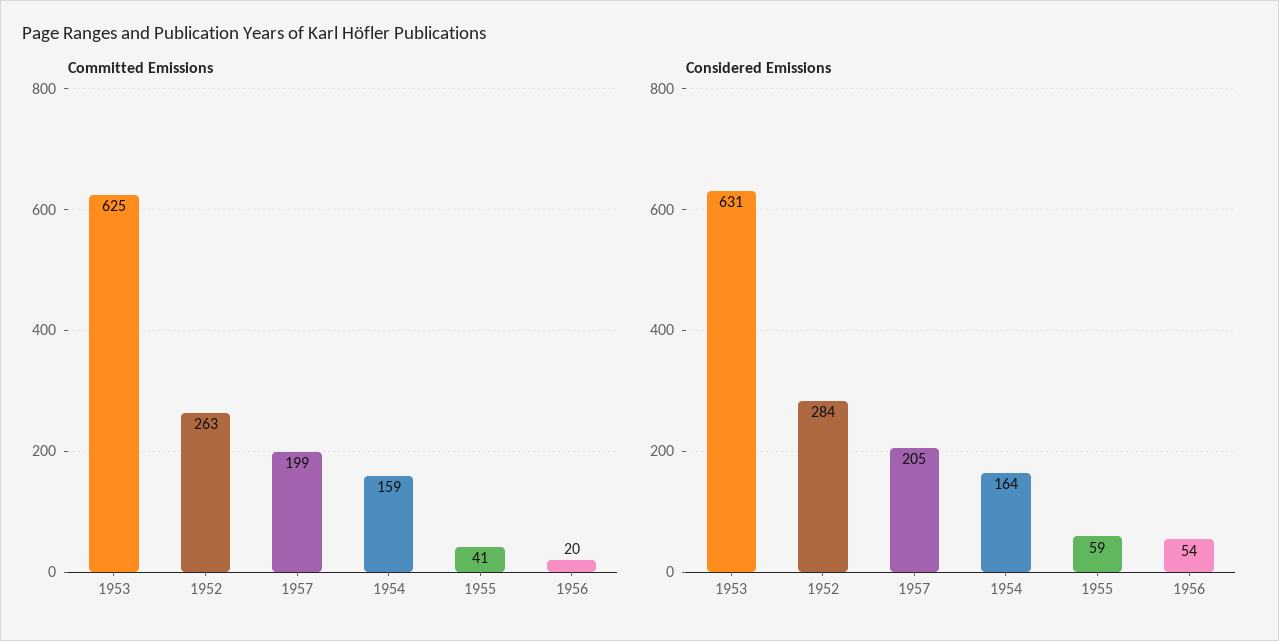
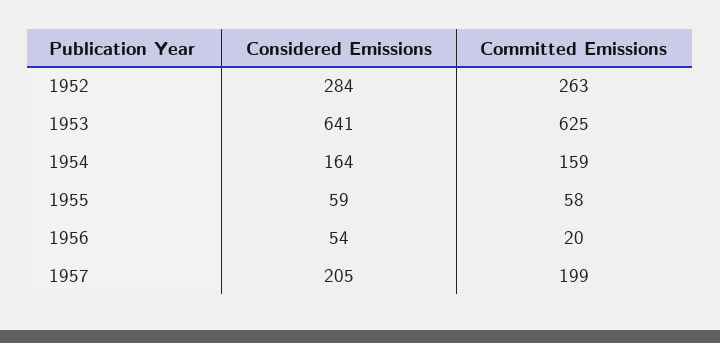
  {
    "Committed Emissions": {
      "1953": 625,
      "1952": 263,
      "1957": 199,
      "1954": 159,
-     "1955": 41,
+     "1955": 58,
      "1956": 20
    },
    "Considered Emissions": {
-     "1953": 631,
+     "1953": 641,
      "1952": 284,
      "1957": 205,
      "1954": 164,
      "1955": 59,
      "1956": 54
    }
  }

